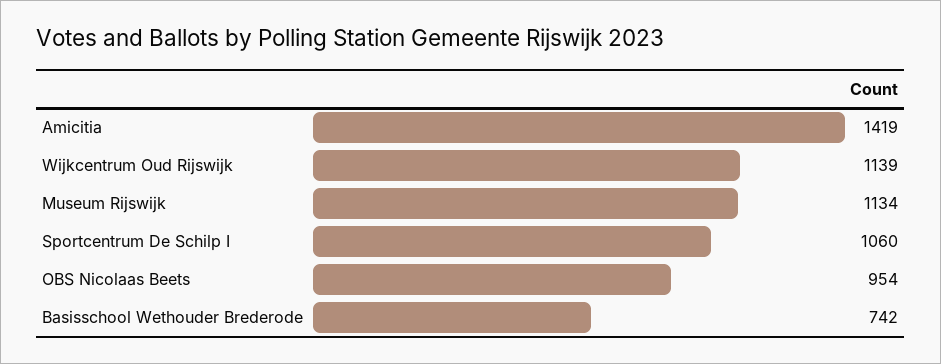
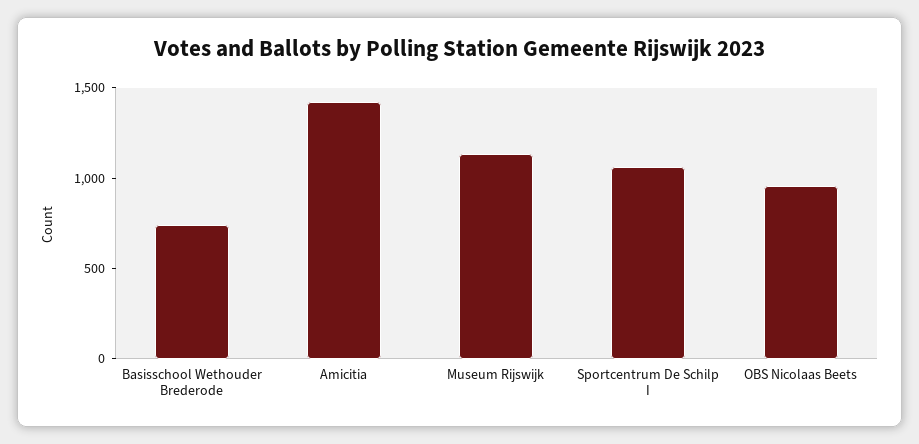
  {
    "Amicitia": 1419,
-   "Wijkcentrum Oud Rijswijk": 1139,
    "Museum Rijswijk": 1134,
    "Sportcentrum De Schilp I": 1060,
    "OBS Nicolaas Beets": 954,
    "Basisschool Wethouder Brederode": 742
  }

